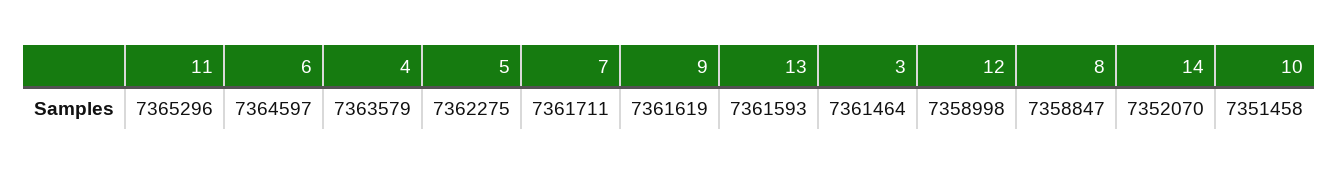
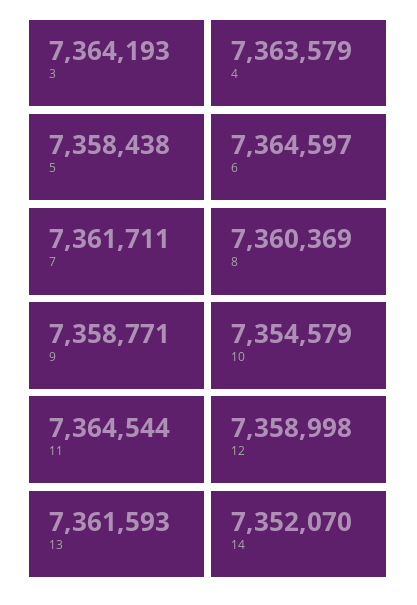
  {
-   "11": 7365296,
+   "11": 7364544,
    "6": 7364597,
    "4": 7363579,
-   "5": 7362275,
+   "5": 7358438,
    "7": 7361711,
-   "9": 7361619,
+   "9": 7358771,
    "13": 7361593,
-   "3": 7361464,
+   "3": 7364193,
    "12": 7358998,
-   "8": 7358847,
+   "8": 7360369,
    "14": 7352070,
-   "10": 7351458
+   "10": 7354579
  }

